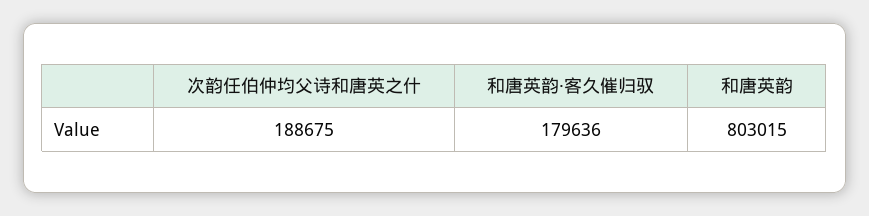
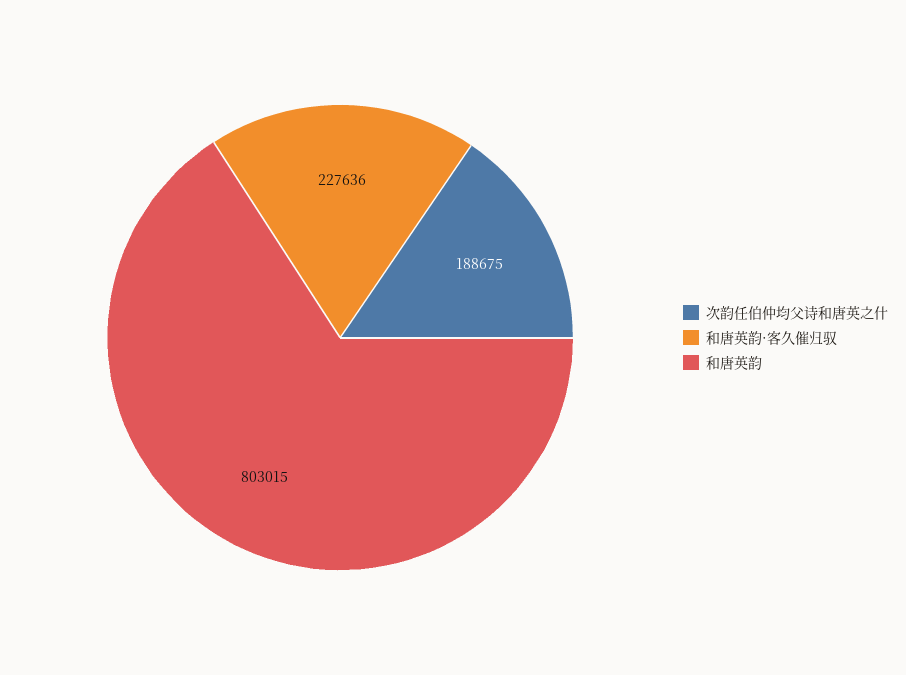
  {
    "次韵任伯仲均父诗和唐英之什": 188675,
-   "和唐英韵·客久催归驭": 179636,
+   "和唐英韵·客久催归驭": 227636,
    "和唐英韵": 803015
  }

